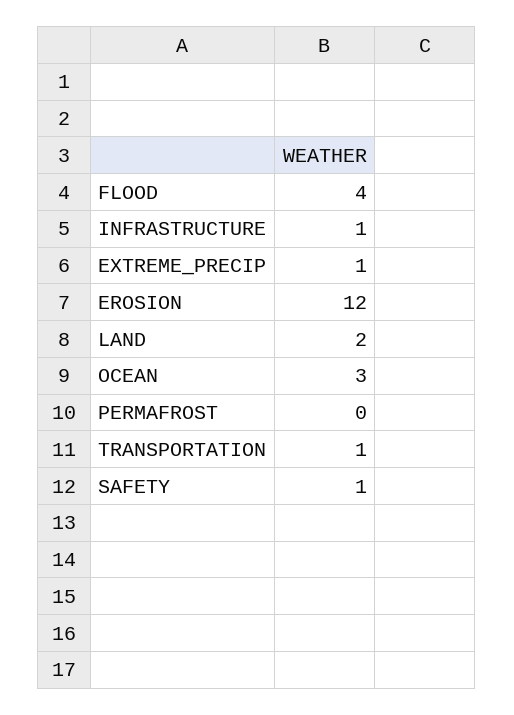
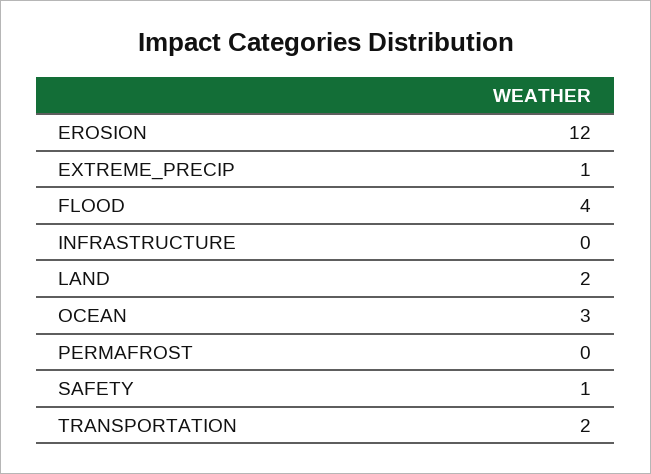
  {
    "FLOOD": 4,
-   "INFRASTRUCTURE": 1,
+   "INFRASTRUCTURE": 0,
    "EXTREME_PRECIP": 1,
    "EROSION": 12,
    "LAND": 2,
    "OCEAN": 3,
    "PERMAFROST": 0,
-   "TRANSPORTATION": 1,
+   "TRANSPORTATION": 2,
    "SAFETY": 1
  }

